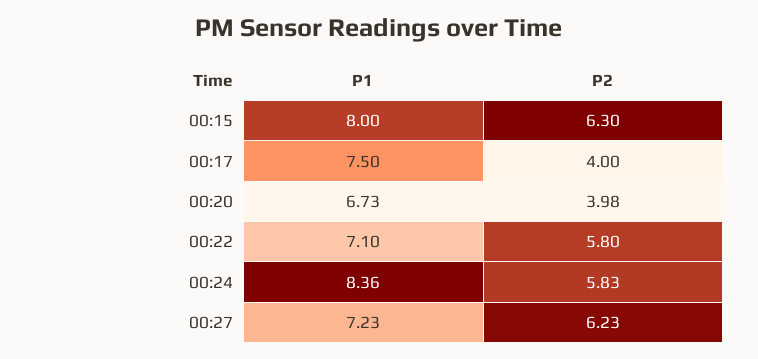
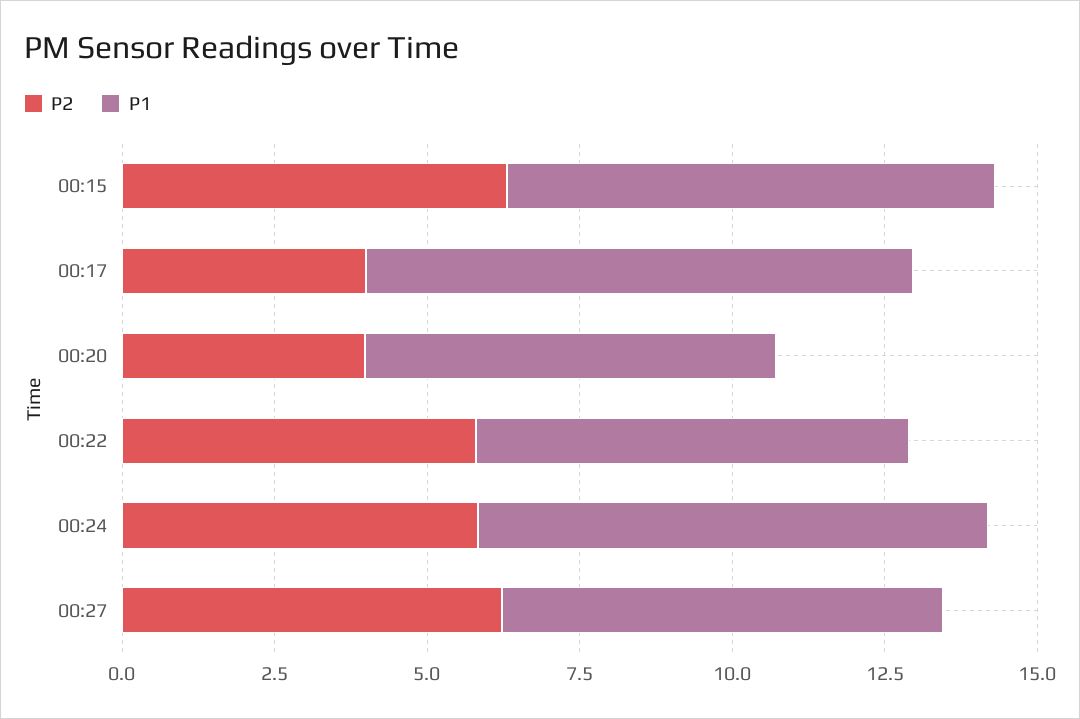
  {
    "P1": {
      "00:15": 8,
-     "00:17": 7.5,
+     "00:17": 9,
      "00:20": 6.73,
      "00:22": 7.1,
      "00:24": 8.36,
      "00:27": 7.23
    },
    "P2": {
      "00:15": 6.3,
      "00:17": 4,
      "00:20": 3.98,
      "00:22": 5.8,
      "00:24": 5.83,
      "00:27": 6.23
    }
  }

